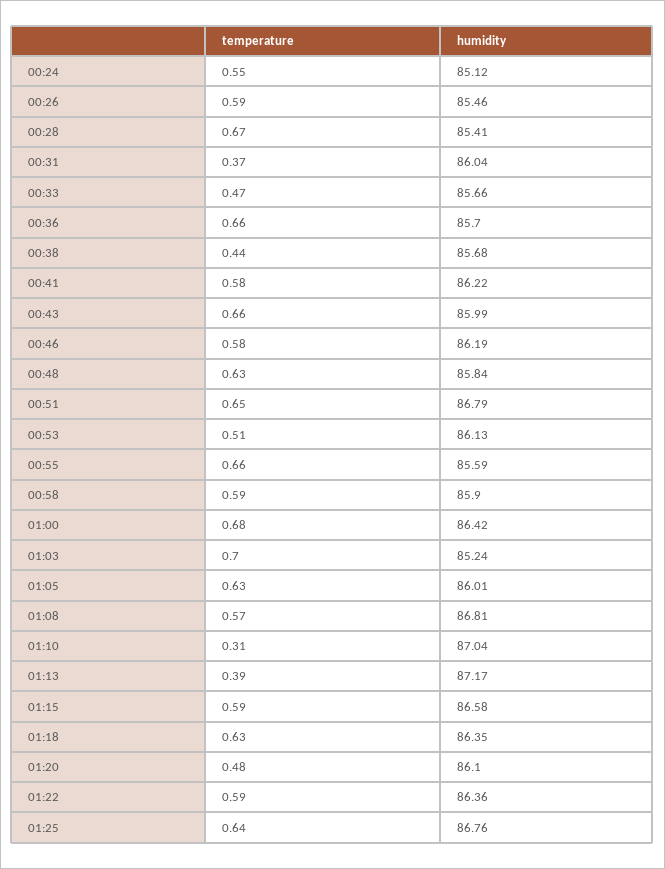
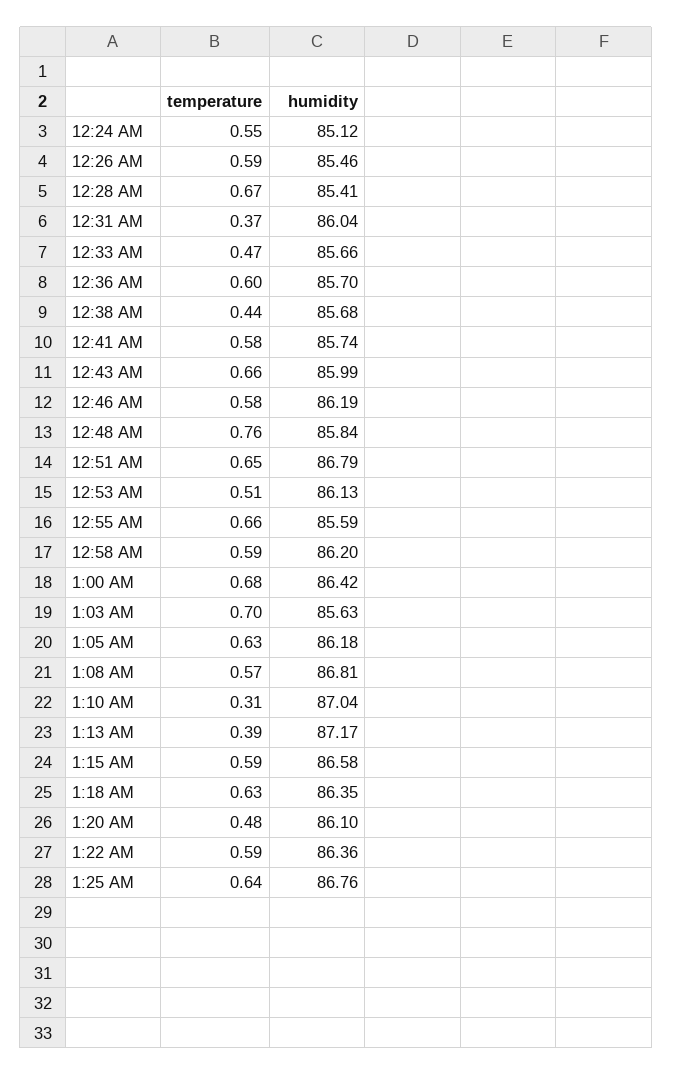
  {
    "temperature": {
      "00:24": 0.55,
      "00:26": 0.59,
      "00:28": 0.67,
      "00:31": 0.37,
      "00:33": 0.47,
-     "00:36": 0.66,
+     "00:36": 0.6,
      "00:38": 0.44,
      "00:41": 0.58,
      "00:43": 0.66,
      "00:46": 0.58,
-     "00:48": 0.63,
+     "00:48": 0.76,
      "00:51": 0.65,
      "00:53": 0.51,
      "00:55": 0.66,
      "00:58": 0.59,
      "01:00": 0.68,
      "01:03": 0.7,
      "01:05": 0.63,
      "01:08": 0.57,
      "01:10": 0.31,
      "01:13": 0.39,
      "01:15": 0.59,
      "01:18": 0.63,
      "01:20": 0.48,
      "01:22": 0.59,
      "01:25": 0.64
    },
    "humidity": {
      "00:24": 85.12,
      "00:26": 85.46,
      "00:28": 85.41,
      "00:31": 86.04,
      "00:33": 85.66,
      "00:36": 85.7,
      "00:38": 85.68,
-     "00:41": 86.22,
+     "00:41": 85.74,
      "00:43": 85.99,
      "00:46": 86.19,
      "00:48": 85.84,
      "00:51": 86.79,
      "00:53": 86.13,
      "00:55": 85.59,
-     "00:58": 85.9,
+     "00:58": 86.2,
      "01:00": 86.42,
-     "01:03": 85.24,
+     "01:03": 85.63,
-     "01:05": 86.01,
+     "01:05": 86.18,
      "01:08": 86.81,
      "01:10": 87.04,
      "01:13": 87.17,
      "01:15": 86.58,
      "01:18": 86.35,
      "01:20": 86.1,
      "01:22": 86.36,
      "01:25": 86.76
    }
  }

